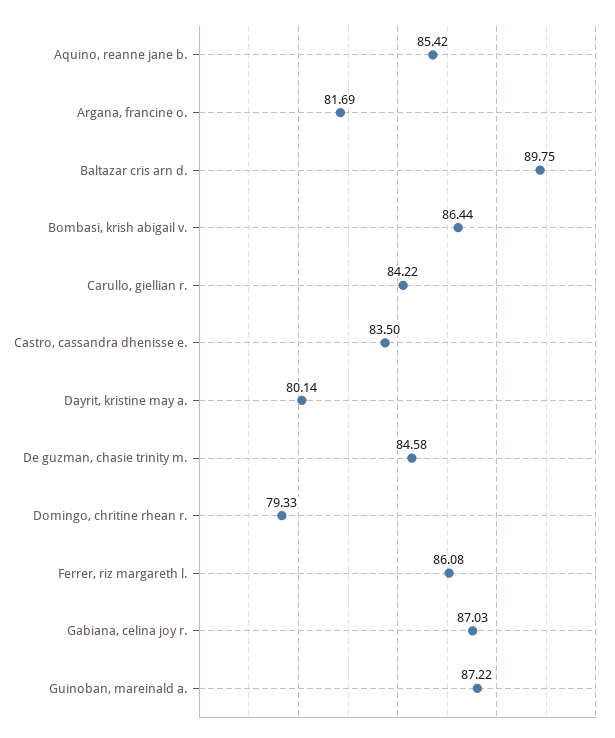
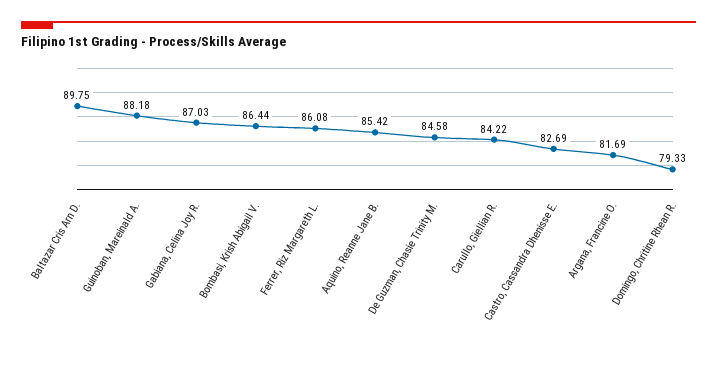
  {
    "Aquino, reanne jane b.": 85.42,
    "Argana, francine o.": 81.69,
    "Baltazar cris arn d.": 89.75,
    "Bombasi, krish abigail v.": 86.44,
    "Carullo, giellian r.": 84.22,
-   "Castro, cassandra dhenisse e.": 83.5,
+   "Castro, cassandra dhenisse e.": 82.69,
-   "Dayrit, kristine may a.": 80.14,
    "De guzman, chasie trinity m.": 84.58,
    "Domingo, chritine rhean r.": 79.33,
    "Ferrer, riz margareth l.": 86.08,
    "Gabiana, celina joy r.": 87.03,
-   "Guinoban, mareinald a.": 87.22
+   "Guinoban, mareinald a.": 88.18
  }

